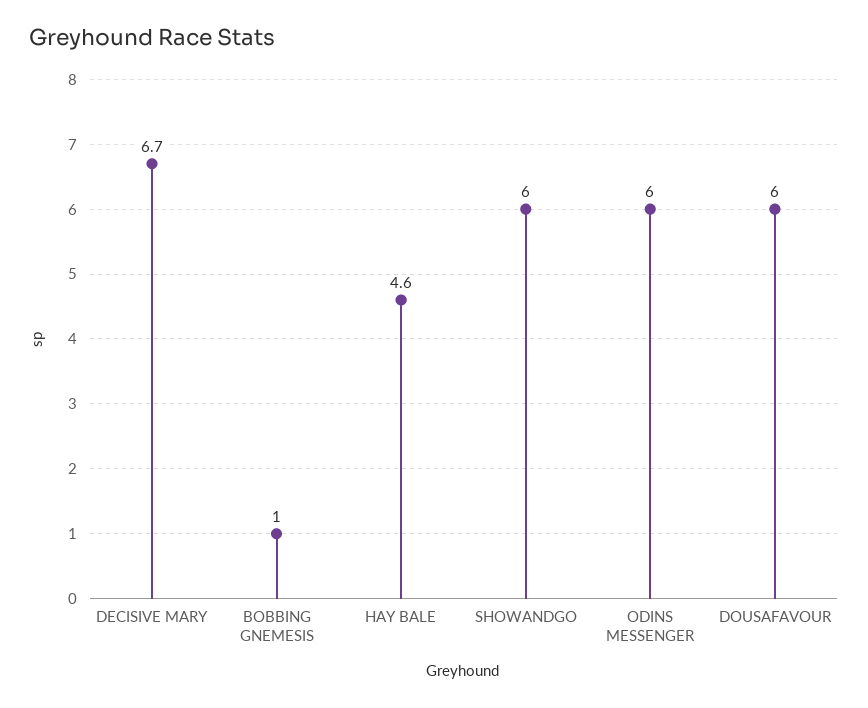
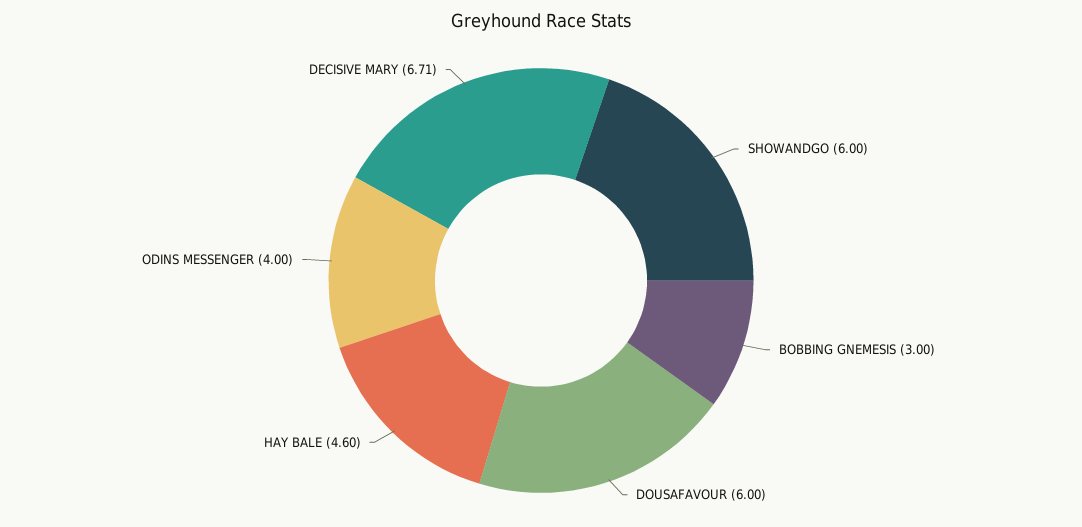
  {
    "DECISIVE MARY": 6.71,
-   "BOBBING GNEMESIS": 1,
+   "BOBBING GNEMESIS": 3,
    "HAY BALE": 4.6,
    "SHOWANDGO": 6,
-   "ODINS MESSENGER": 6,
+   "ODINS MESSENGER": 4,
    "DOUSAFAVOUR": 6
  }

